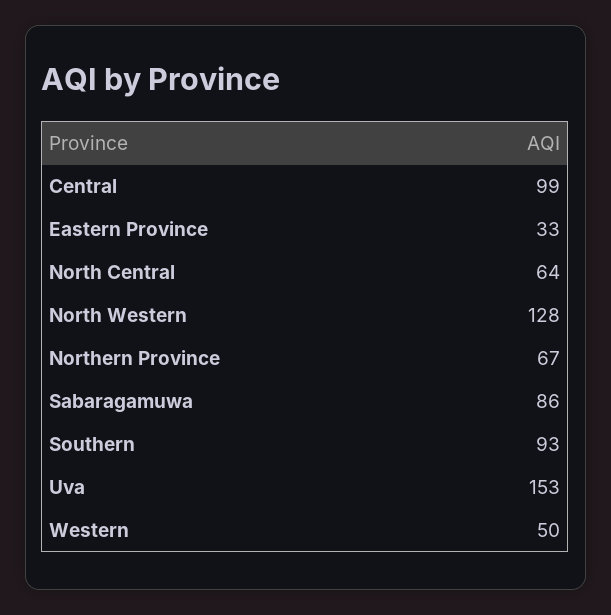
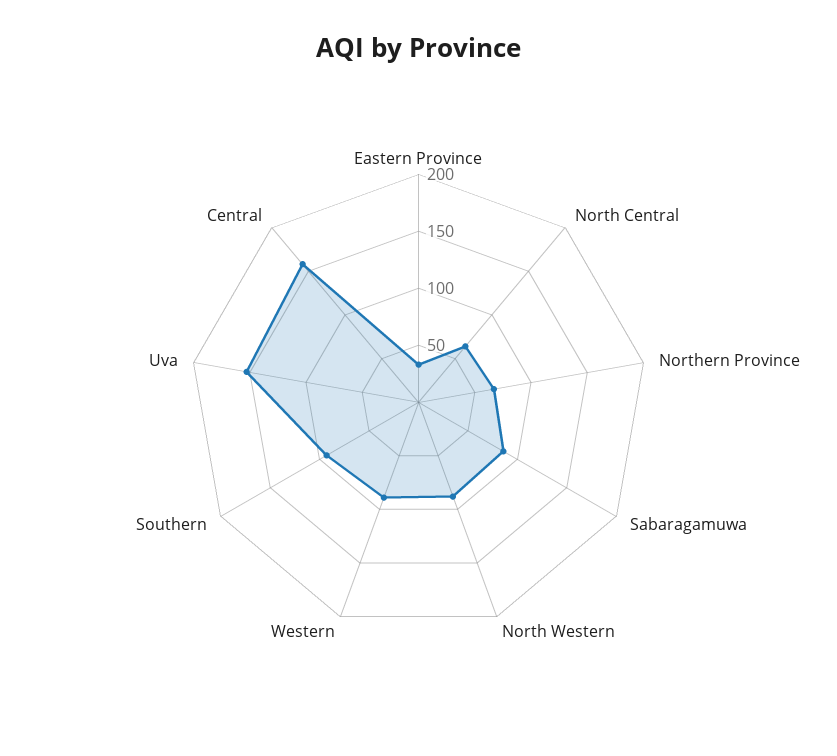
  {
-   "Central": 99,
+   "Central": 160,
    "Eastern Province": 33,
    "North Central": 64,
-   "North Western": 128,
+   "North Western": 90,
    "Northern Province": 67,
    "Sabaragamuwa": 86,
    "Southern": 93,
    "Uva": 153,
-   "Western": 50
+   "Western": 90
  }

